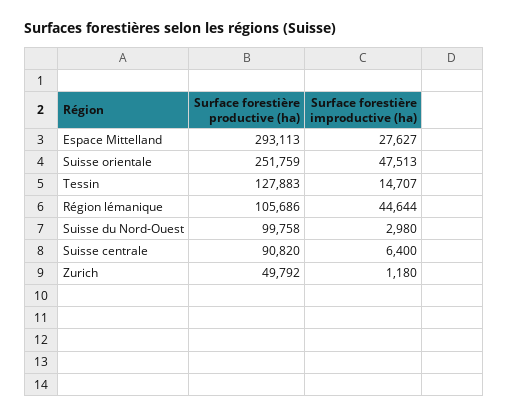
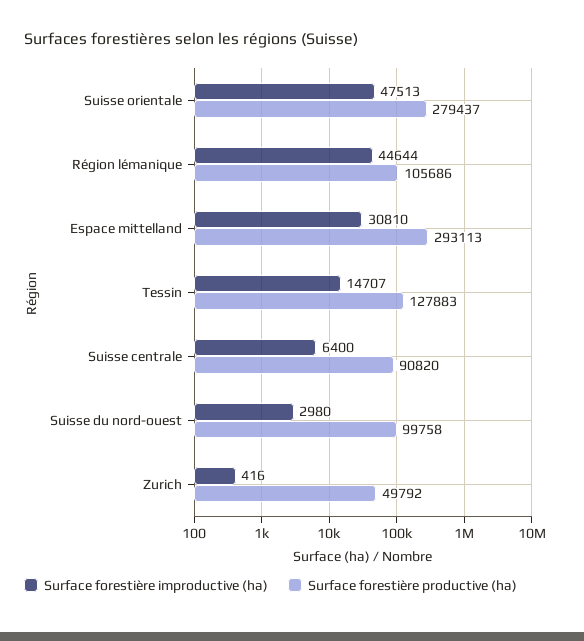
  {
    "Surface forestière productive (ha)": {
      "Espace Mittelland": 293113,
-     "Suisse orientale": 251759,
+     "Suisse orientale": 279437,
      "Tessin": 127883,
      "Région lémanique": 105686,
      "Suisse du Nord-Ouest": 99758,
      "Suisse centrale": 90820,
      "Zurich": 49792
    },
    "Surface forestière improductive (ha)": {
-     "Espace Mittelland": 27627,
+     "Espace Mittelland": 30810,
      "Suisse orientale": 47513,
      "Tessin": 14707,
      "Région lémanique": 44644,
      "Suisse du Nord-Ouest": 2980,
      "Suisse centrale": 6400,
-     "Zurich": 1180
+     "Zurich": 416
    }
  }

